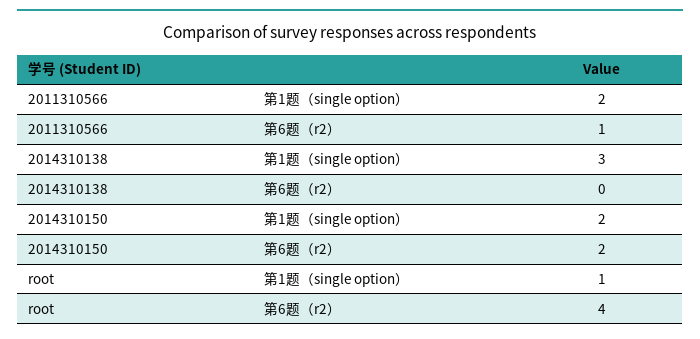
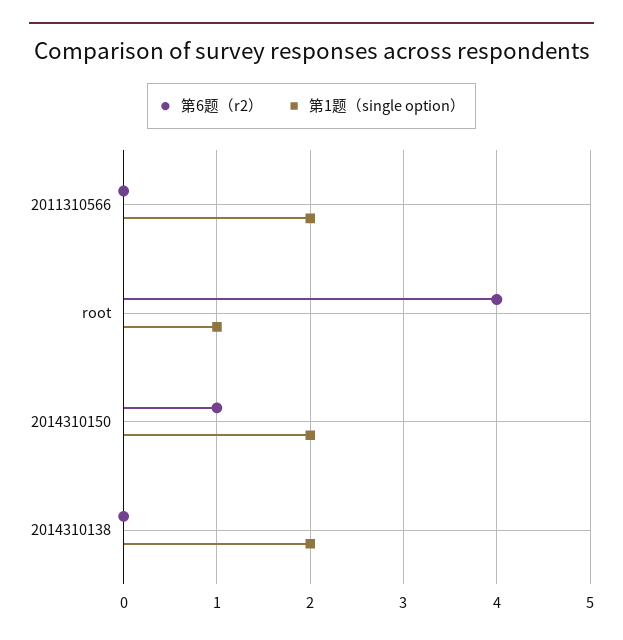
  {
    "第1题（single option）": {
      "2011310566": 2,
-     "2014310138": 3,
+     "2014310138": 2,
      "2014310150": 2,
      "root": 1
    },
    "第6题（r2）": {
-     "2011310566": 1,
+     "2011310566": 0,
      "2014310138": 0,
-     "2014310150": 2,
+     "2014310150": 1,
      "root": 4
    }
  }

